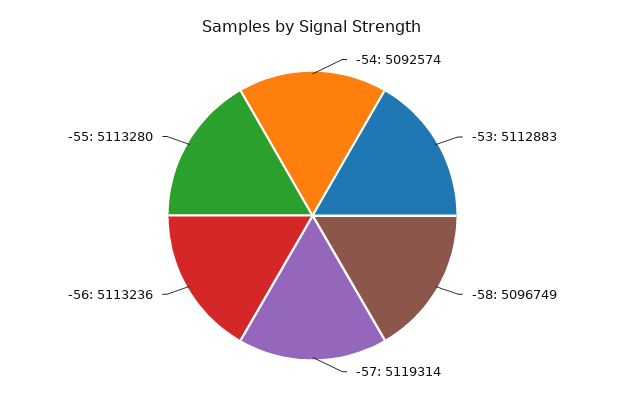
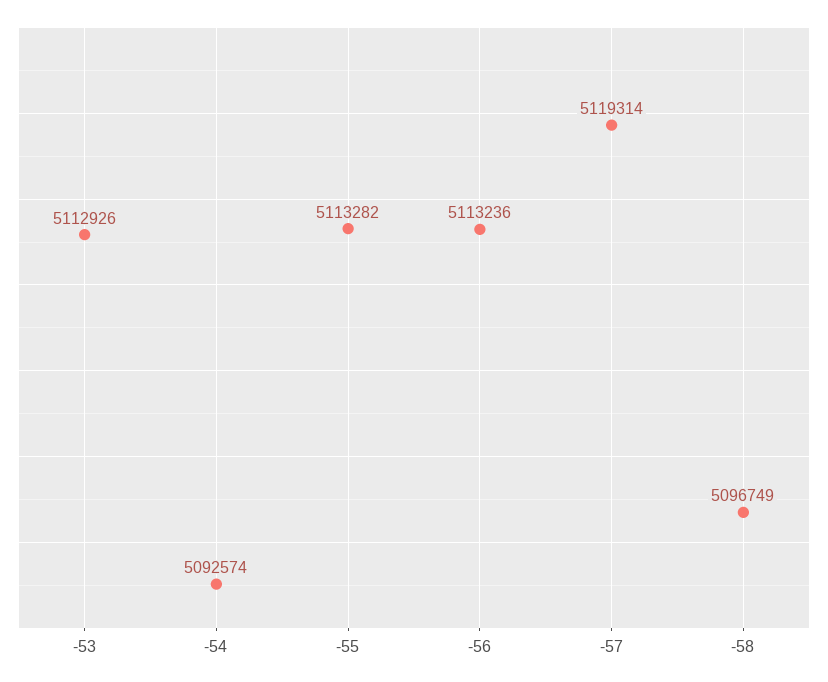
  {
    "-54": 5092574,
-   "-53": 5112883,
+   "-53": 5112926,
    "-58": 5096749,
    "-57": 5119314,
    "-56": 5113236,
-   "-55": 5113280
+   "-55": 5113282
  }

